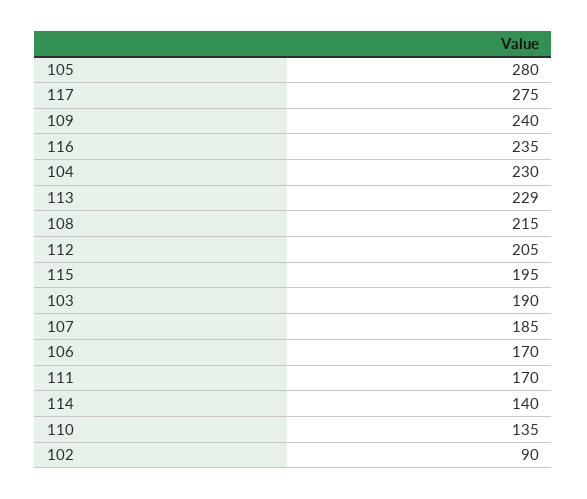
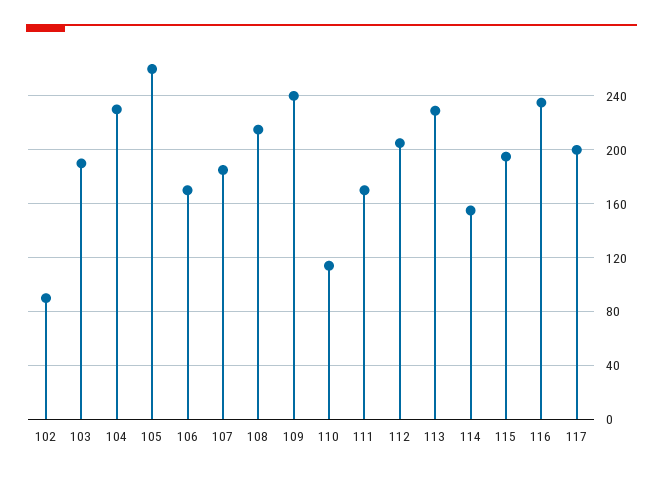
  {
-   "105": 280,
+   "105": 260,
-   "117": 275,
+   "117": 200,
    "109": 240,
    "116": 235,
    "104": 230,
    "113": 229,
    "108": 215,
    "112": 205,
    "115": 195,
    "103": 190,
    "107": 185,
    "106": 170,
    "111": 170,
-   "114": 140,
+   "114": 155,
-   "110": 135,
+   "110": 115,
    "102": 90
  }

